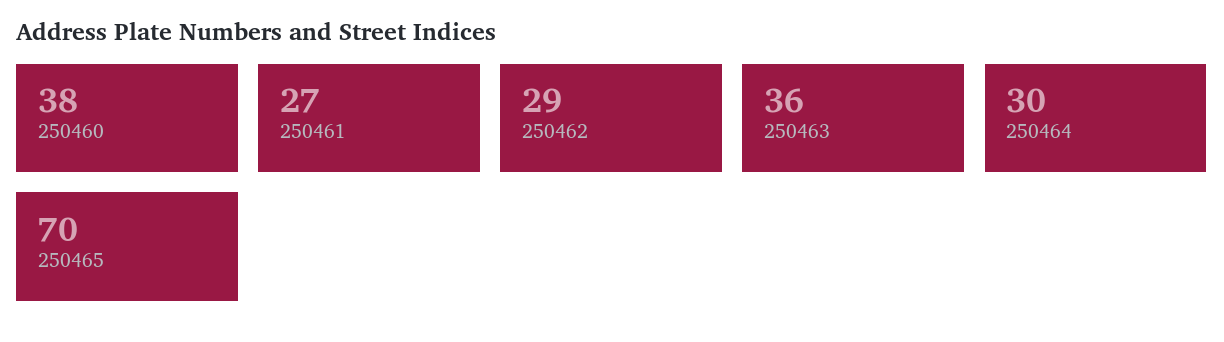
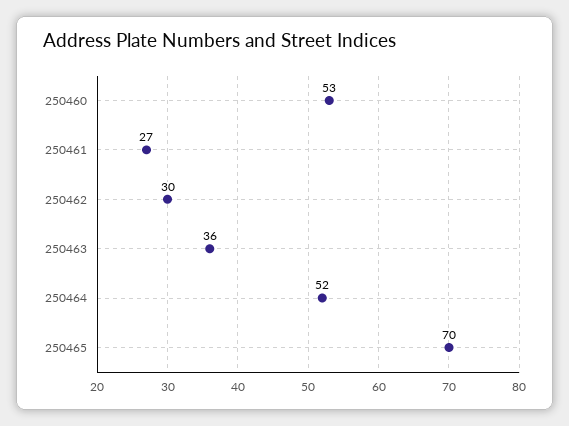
  {
-   "250460": 38,
+   "250460": 53,
    "250461": 27,
-   "250462": 29,
+   "250462": 30,
    "250463": 36,
-   "250464": 30,
+   "250464": 52,
    "250465": 70
  }

